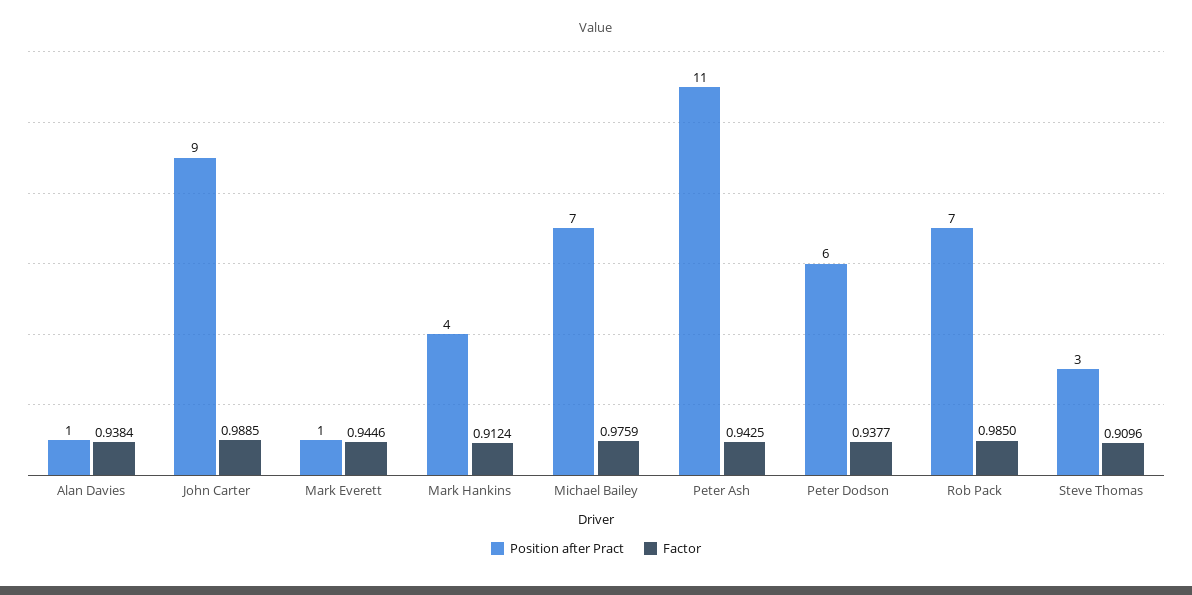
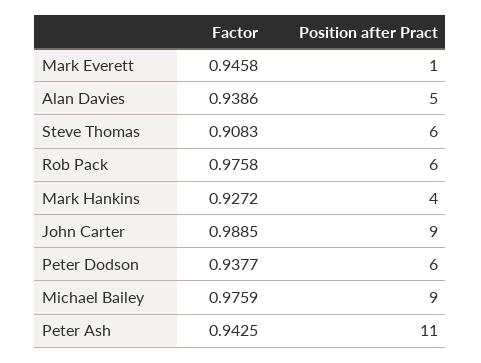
  {
    "Position after Pract": {
-     "Alan Davies": 1,
+     "Alan Davies": 5,
      "John Carter": 9,
      "Mark Everett": 1,
      "Mark Hankins": 4,
-     "Michael Bailey": 7,
+     "Michael Bailey": 9,
      "Peter Ash": 11,
      "Peter Dodson": 6,
-     "Rob Pack": 7,
+     "Rob Pack": 6,
-     "Steve Thomas": 3
+     "Steve Thomas": 6
    },
    "Factor": {
-     "Alan Davies": 0.9384,
+     "Alan Davies": 0.9386,
      "John Carter": 0.9885,
-     "Mark Everett": 0.9446,
+     "Mark Everett": 0.9458,
-     "Mark Hankins": 0.9124,
+     "Mark Hankins": 0.9272,
      "Michael Bailey": 0.9759,
      "Peter Ash": 0.9425,
      "Peter Dodson": 0.9377,
-     "Rob Pack": 0.985,
+     "Rob Pack": 0.9758,
-     "Steve Thomas": 0.9096
+     "Steve Thomas": 0.9083
    }
  }

